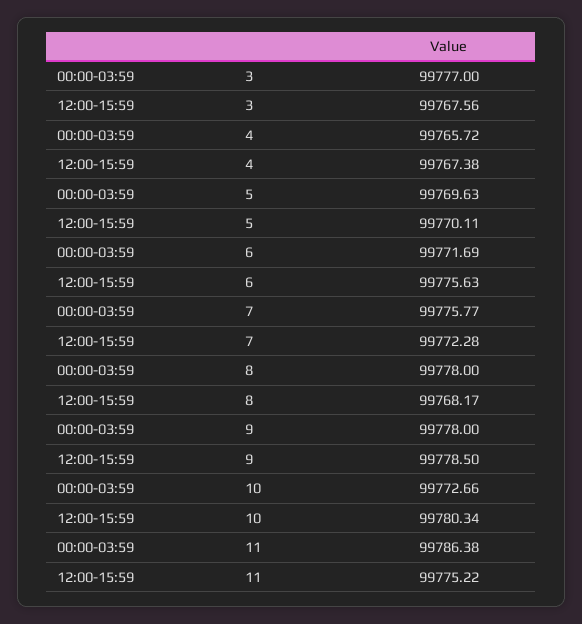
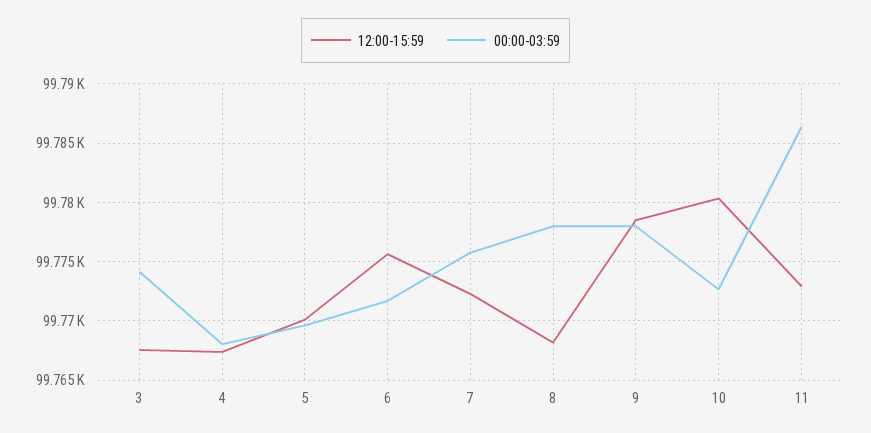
  {
    "00:00-03:59": {
-     "3": 99777,
+     "3": 99774,
-     "4": 99765.72,
+     "4": 99768,
      "5": 99769.63,
      "6": 99771.69,
      "7": 99775.77,
      "8": 99778,
      "9": 99778,
      "10": 99772.66,
      "11": 99786.38
    },
    "12:00-15:59": {
      "3": 99767.56,
      "4": 99767.38,
      "5": 99770.11,
      "6": 99775.63,
      "7": 99772.28,
      "8": 99768.17,
      "9": 99778.5,
      "10": 99780.34,
-     "11": 99775.22
+     "11": 99773
    }
  }

